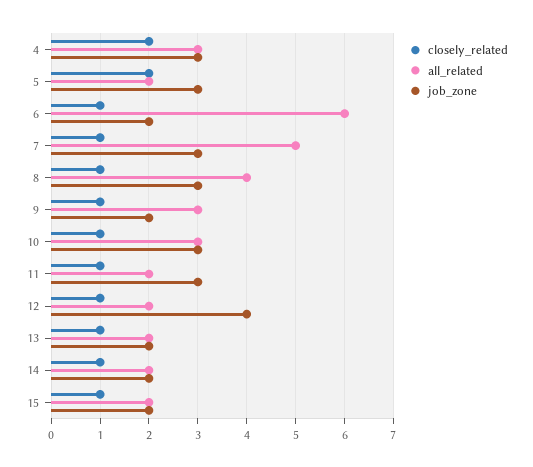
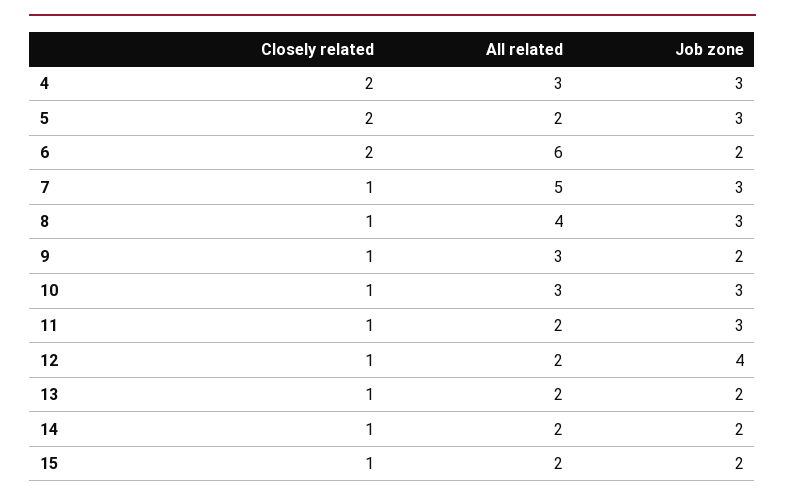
  {
    "closely_related": {
      "4": 2,
      "5": 2,
-     "6": 1,
+     "6": 2,
      "7": 1,
      "8": 1,
      "9": 1,
      "10": 1,
      "11": 1,
      "12": 1,
      "13": 1,
      "14": 1,
      "15": 1
    },
    "all_related": {
      "4": 3,
      "5": 2,
      "6": 6,
      "7": 5,
      "8": 4,
      "9": 3,
      "10": 3,
      "11": 2,
      "12": 2,
      "13": 2,
      "14": 2,
      "15": 2
    },
    "job_zone": {
      "4": 3,
      "5": 3,
      "6": 2,
      "7": 3,
      "8": 3,
      "9": 2,
      "10": 3,
      "11": 3,
      "12": 4,
      "13": 2,
      "14": 2,
      "15": 2
    }
  }

